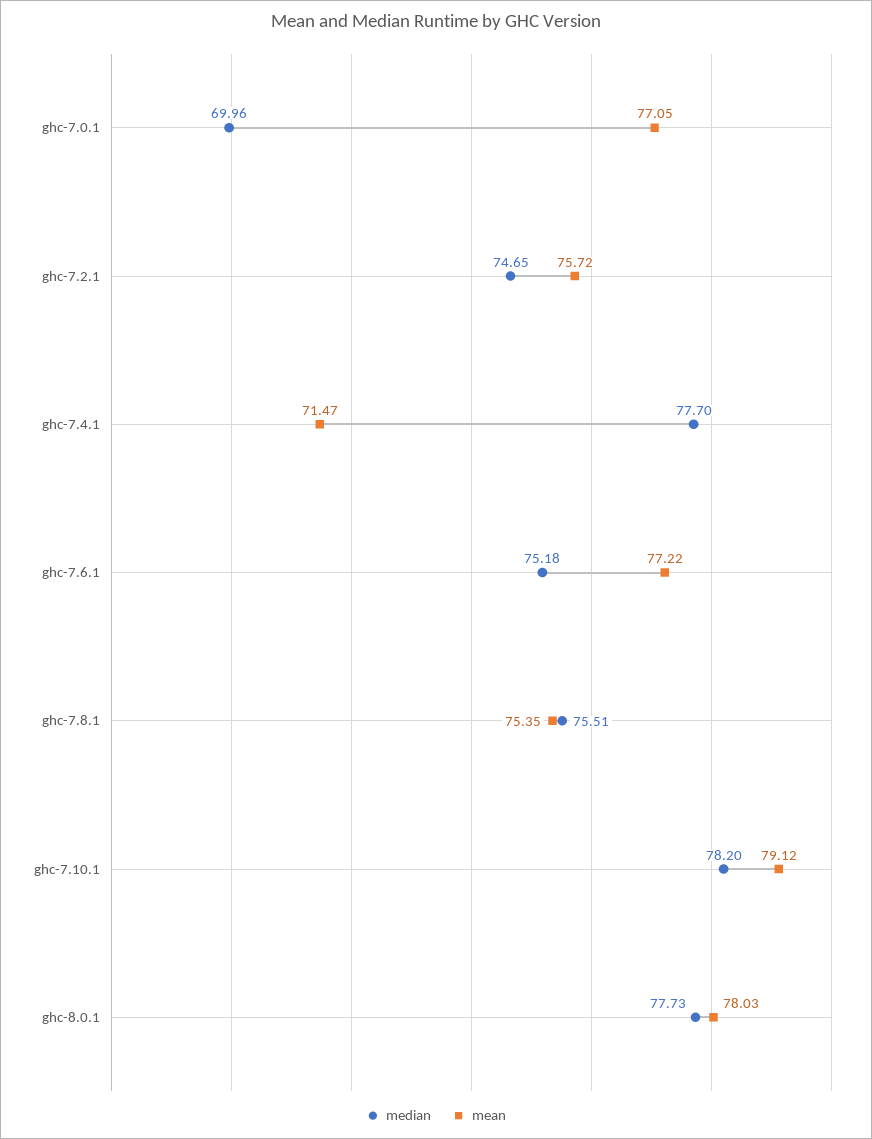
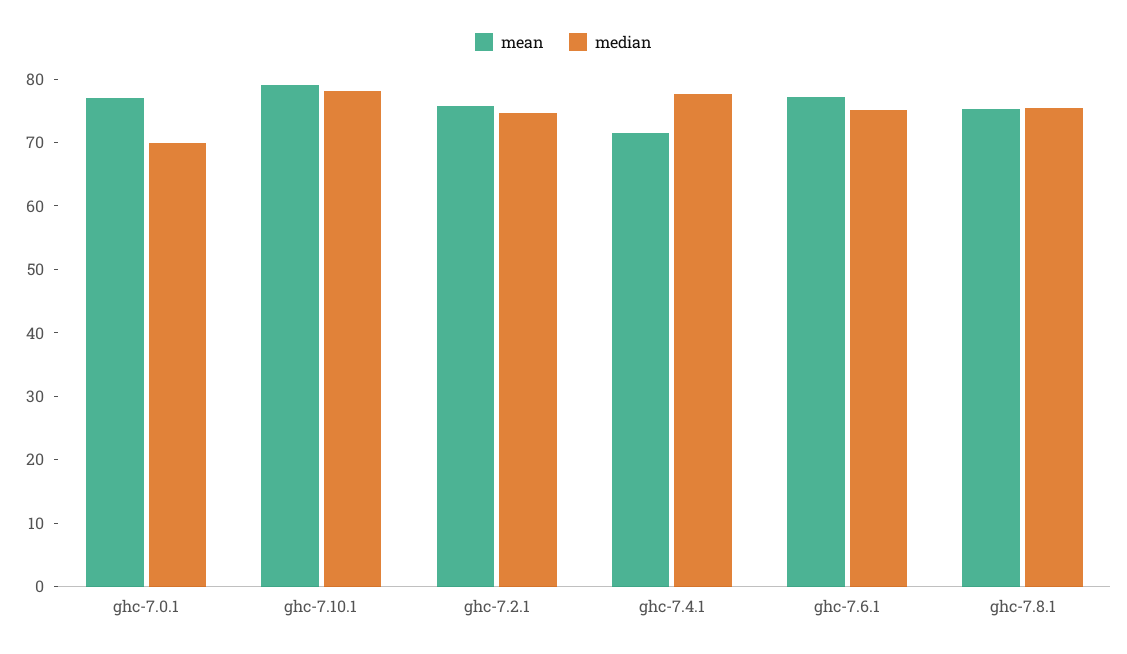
  {
    "median": {
      "ghc-7.0.1": 69.96,
      "ghc-7.2.1": 74.65,
      "ghc-7.4.1": 77.7,
      "ghc-7.6.1": 75.18,
      "ghc-7.8.1": 75.51,
-     "ghc-7.10.1": 78.2,
+     "ghc-7.10.1": 78.2
-     "ghc-8.0.1": 77.73
    },
    "mean": {
      "ghc-7.0.1": 77.05,
      "ghc-7.2.1": 75.72,
      "ghc-7.4.1": 71.47,
      "ghc-7.6.1": 77.22,
      "ghc-7.8.1": 75.35,
-     "ghc-7.10.1": 79.12,
+     "ghc-7.10.1": 79.12
-     "ghc-8.0.1": 78.03
    }
  }

